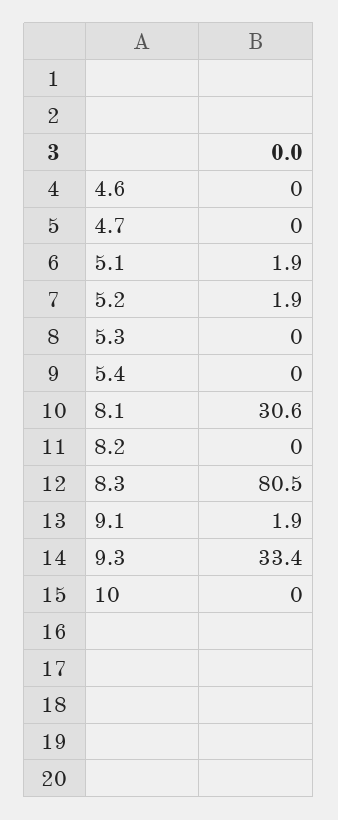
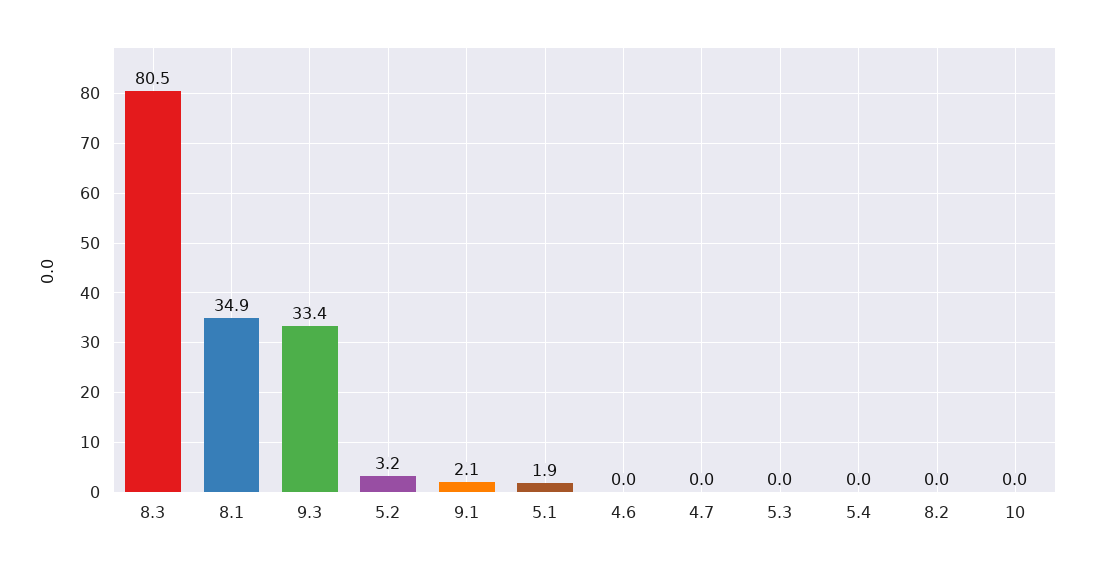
  {
    "4.6": 0,
    "4.7": 0,
    "5.1": 1.9,
-   "5.2": 1.9,
+   "5.2": 3.2,
    "5.3": 0,
    "5.4": 0,
-   "8.1": 30.6,
+   "8.1": 34.9,
    "8.2": 0,
    "8.3": 80.5,
-   "9.1": 1.9,
+   "9.1": 2.1,
    "9.3": 33.4,
    "10": 0
  }

